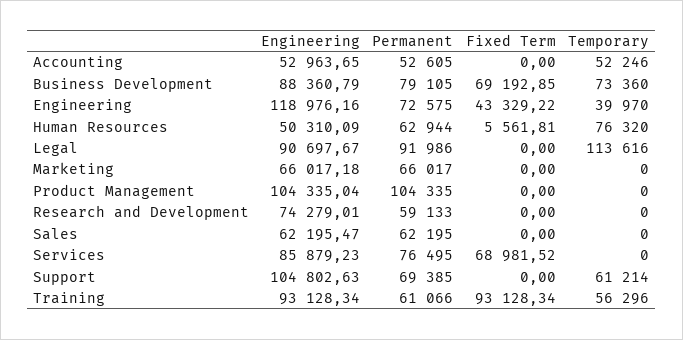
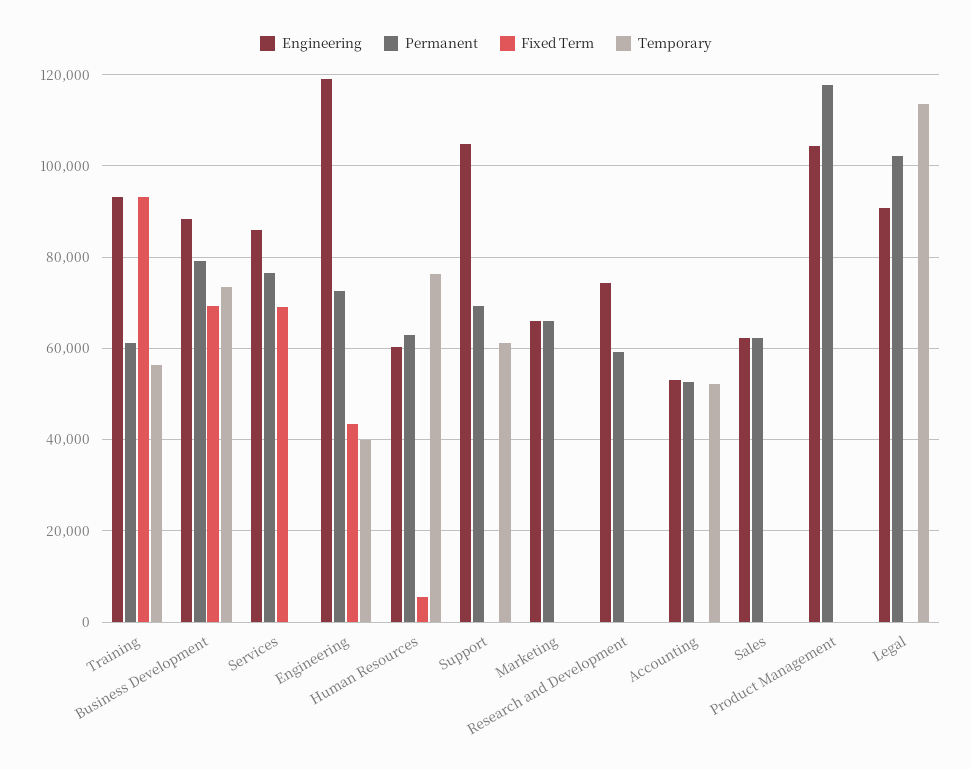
  {
    "Engineering": {
      "Accounting": 52963.65,
      "Business Development": 88360.79,
      "Engineering": 118976.16,
-     "Human Resources": 50310.09,
+     "Human Resources": 60000,
      "Legal": 90697.67,
      "Marketing": 66017.18,
      "Product Management": 104335.04,
      "Research and Development": 74279.01,
      "Sales": 62195.47,
      "Services": 85879.23,
      "Support": 104802.63,
      "Training": 93128.34
    },
    "Permanent": {
      "Accounting": 52605,
      "Business Development": 79105,
      "Engineering": 72575,
      "Human Resources": 62944,
-     "Legal": 91986,
+     "Legal": 102000,
      "Marketing": 66017,
-     "Product Management": 104335,
+     "Product Management": 118000,
      "Research and Development": 59133,
      "Sales": 62195,
      "Services": 76495,
      "Support": 69385,
      "Training": 61066
    },
    "Fixed Term": {
      "Accounting": 0,
      "Business Development": 69192.85,
      "Engineering": 43329.22,
      "Human Resources": 5561.81,
      "Legal": 0,
      "Marketing": 0,
      "Product Management": 0,
      "Research and Development": 0,
      "Sales": 0,
      "Services": 68981.52,
      "Support": 0,
      "Training": 93128.34
    },
    "Temporary": {
      "Accounting": 52246,
      "Business Development": 73360,
      "Engineering": 39970,
      "Human Resources": 76320,
      "Legal": 113616,
      "Marketing": 0,
      "Product Management": 0,
      "Research and Development": 0,
      "Sales": 0,
      "Services": 0,
      "Support": 61214,
      "Training": 56296
    }
  }

